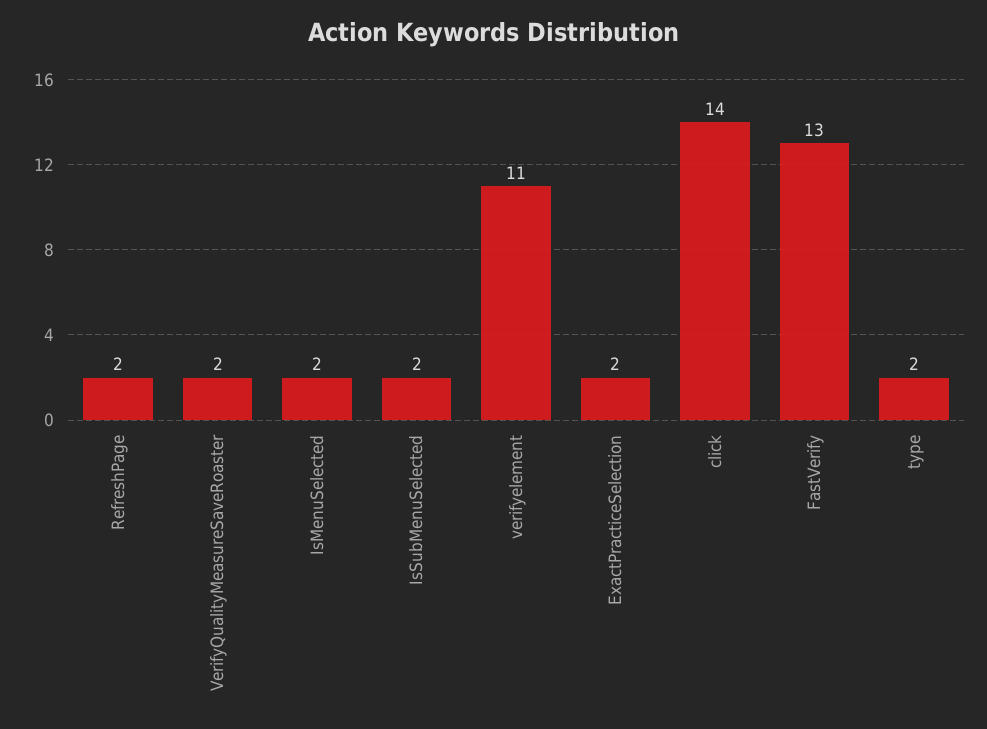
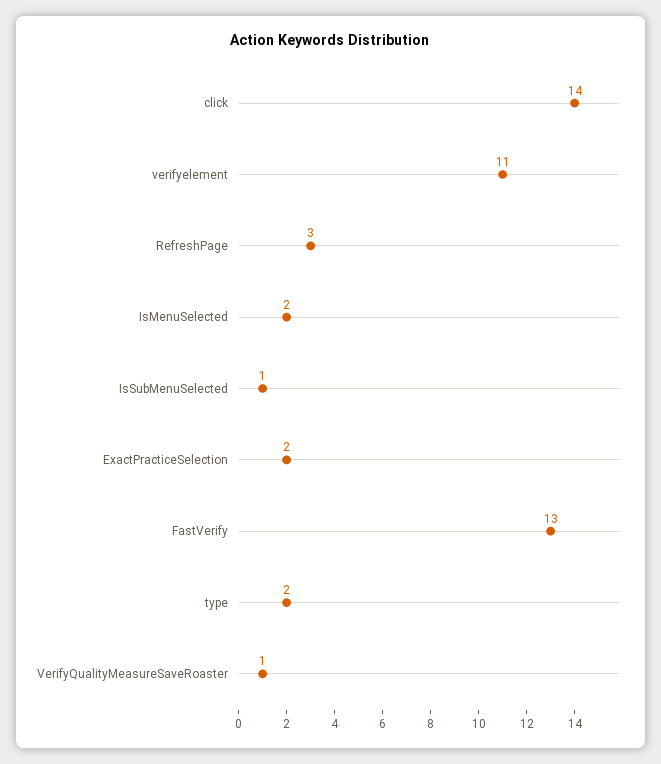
  {
-   "RefreshPage": 2,
+   "RefreshPage": 3,
-   "VerifyQualityMeasureSaveRoaster": 2,
+   "VerifyQualityMeasureSaveRoaster": 1,
    "IsMenuSelected": 2,
-   "IsSubMenuSelected": 2,
+   "IsSubMenuSelected": 1,
    "verifyelement": 11,
    "ExactPracticeSelection": 2,
    "click": 14,
    "FastVerify": 13,
    "type": 2
  }

